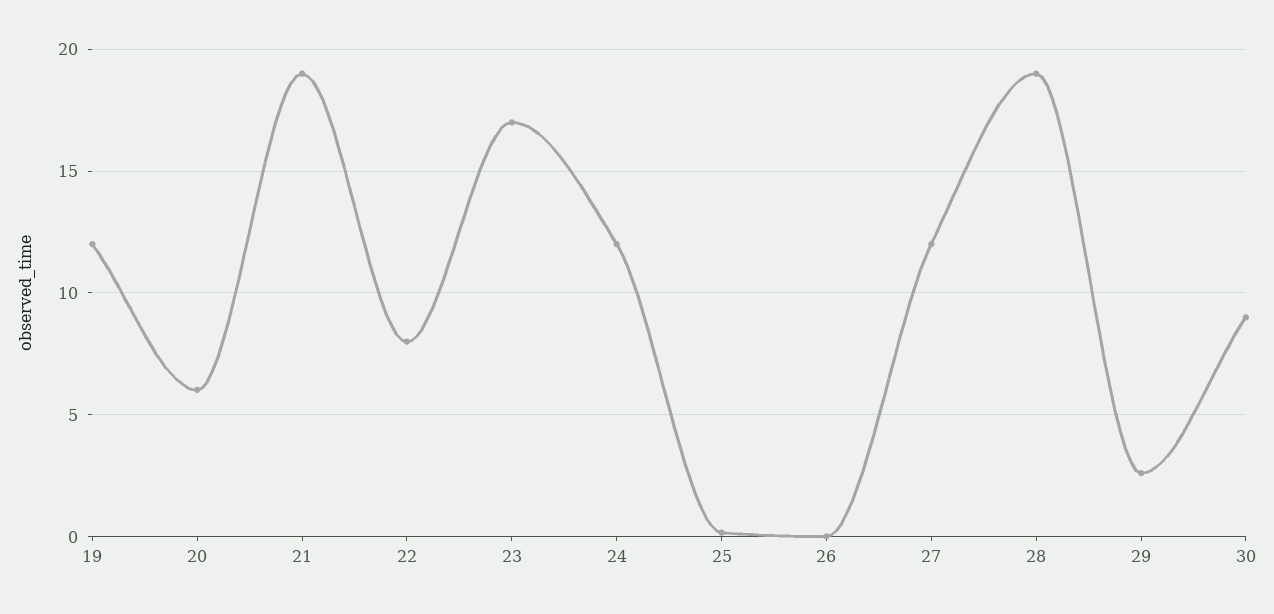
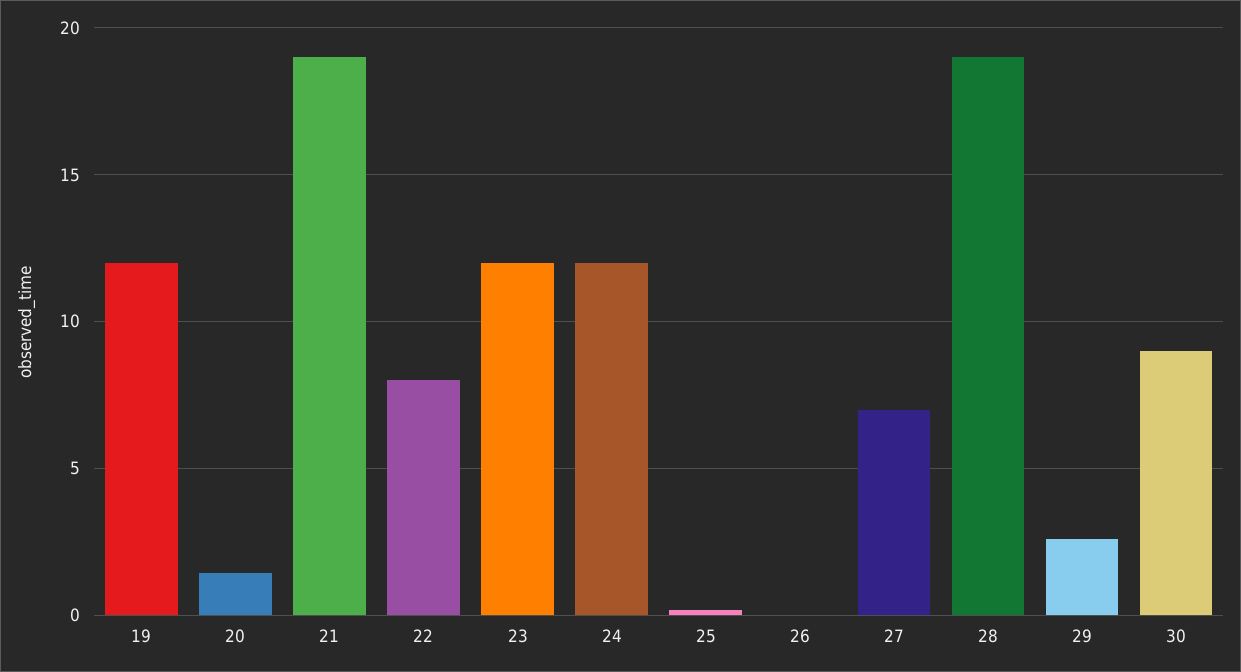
  {
    "19": 12,
-   "20": 6,
+   "20": 1.5,
    "21": 19,
    "22": 8,
-   "23": 17,
+   "23": 12,
    "24": 12,
    "25": 0,
    "26": 0,
-   "27": 12,
+   "27": 7,
    "28": 19,
    "29": 2.5,
    "30": 9
  }

